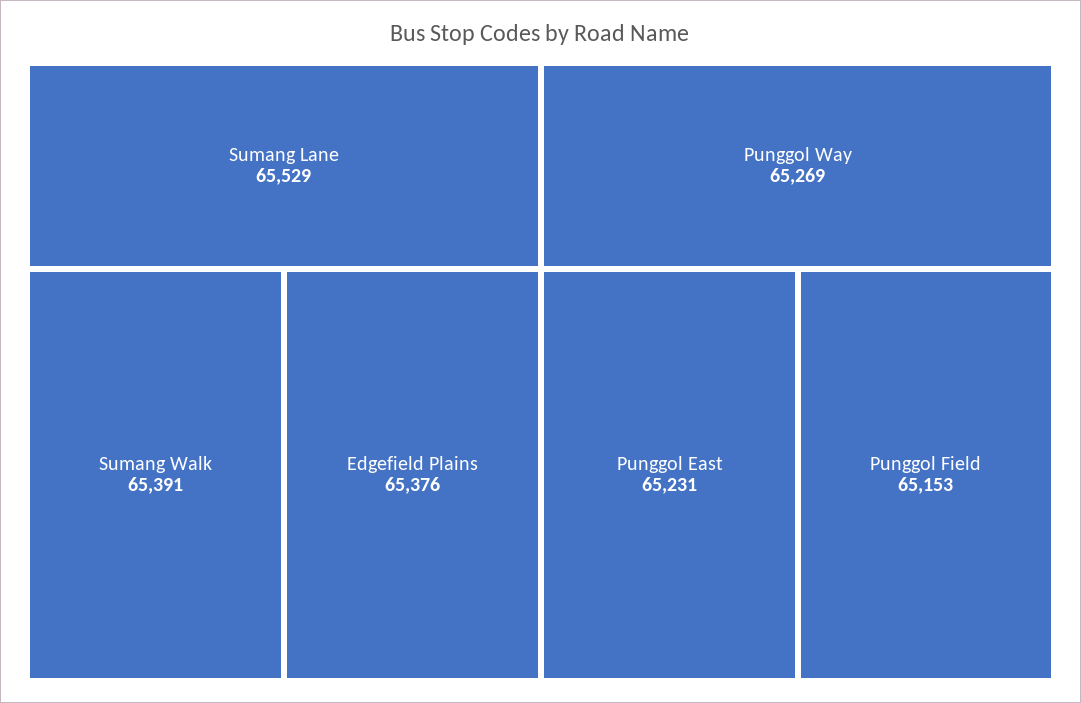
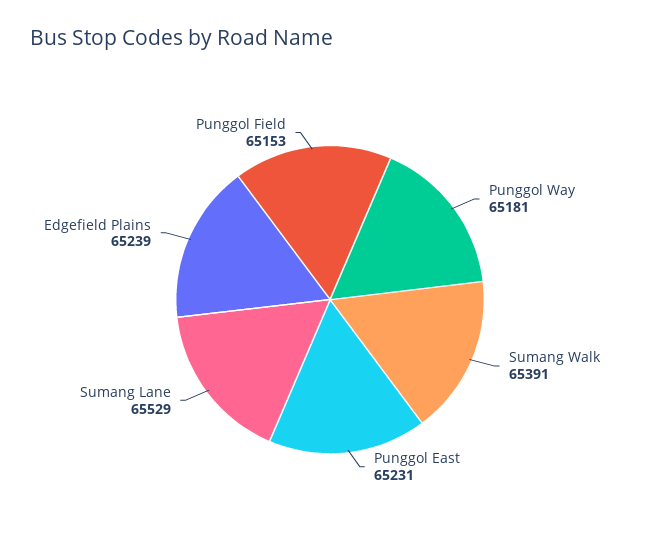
  {
    "Sumang Lane": 65529,
    "Sumang Walk": 65391,
-   "Edgefield Plains": 65376,
+   "Edgefield Plains": 65239,
-   "Punggol Way": 65269,
+   "Punggol Way": 65181,
    "Punggol East": 65231,
    "Punggol Field": 65153
  }

